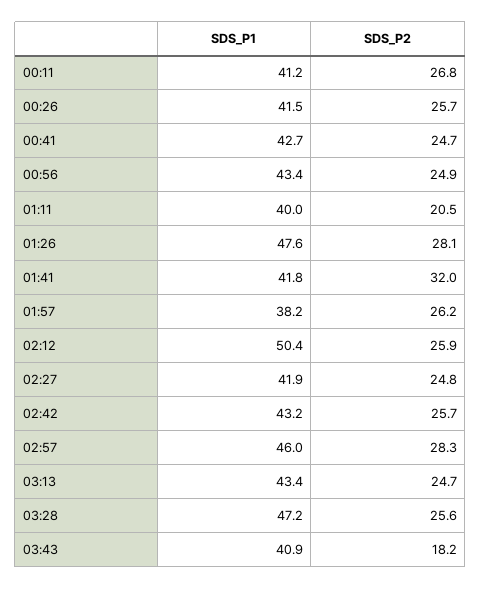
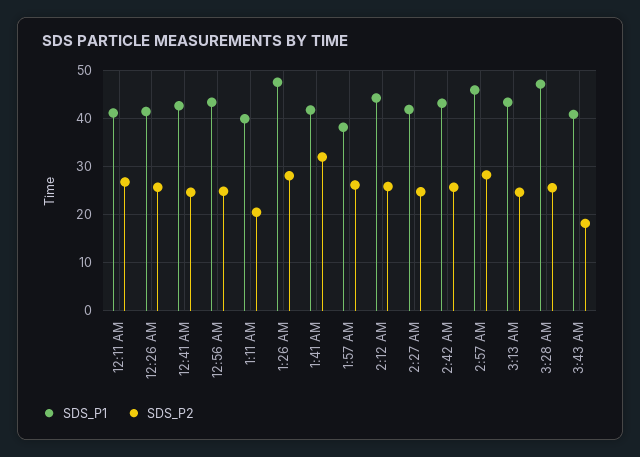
  {
    "SDS_P1": {
      "00:11": 41.2,
      "00:26": 41.5,
      "00:41": 42.7,
      "00:56": 43.4,
      "01:11": 40,
      "01:26": 47.6,
      "01:41": 41.8,
      "01:57": 38.2,
-     "02:12": 50.4,
+     "02:12": 44,
      "02:27": 41.9,
      "02:42": 43.2,
      "02:57": 46,
      "03:13": 43.4,
      "03:28": 47.2,
      "03:43": 40.9
    },
    "SDS_P2": {
      "00:11": 26.8,
      "00:26": 25.7,
      "00:41": 24.7,
      "00:56": 24.9,
      "01:11": 20.5,
      "01:26": 28.1,
      "01:41": 32,
      "01:57": 26.2,
      "02:12": 25.9,
      "02:27": 24.8,
      "02:42": 25.7,
      "02:57": 28.3,
      "03:13": 24.7,
      "03:28": 25.6,
      "03:43": 18.2
    }
  }

